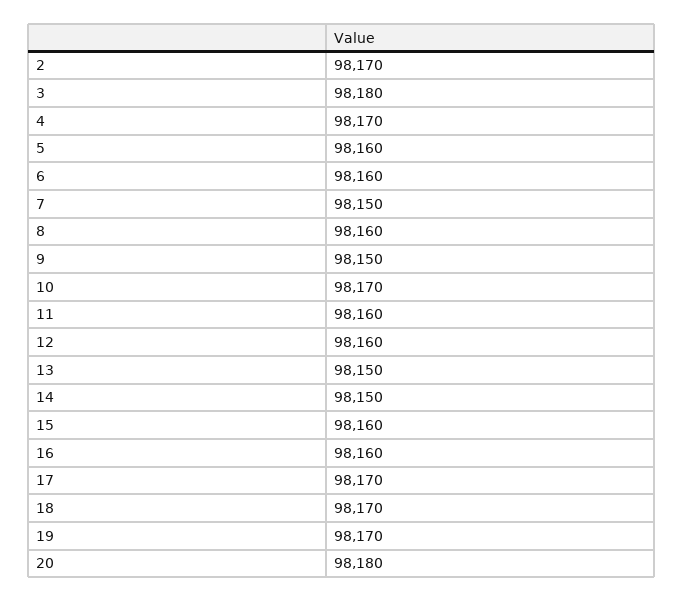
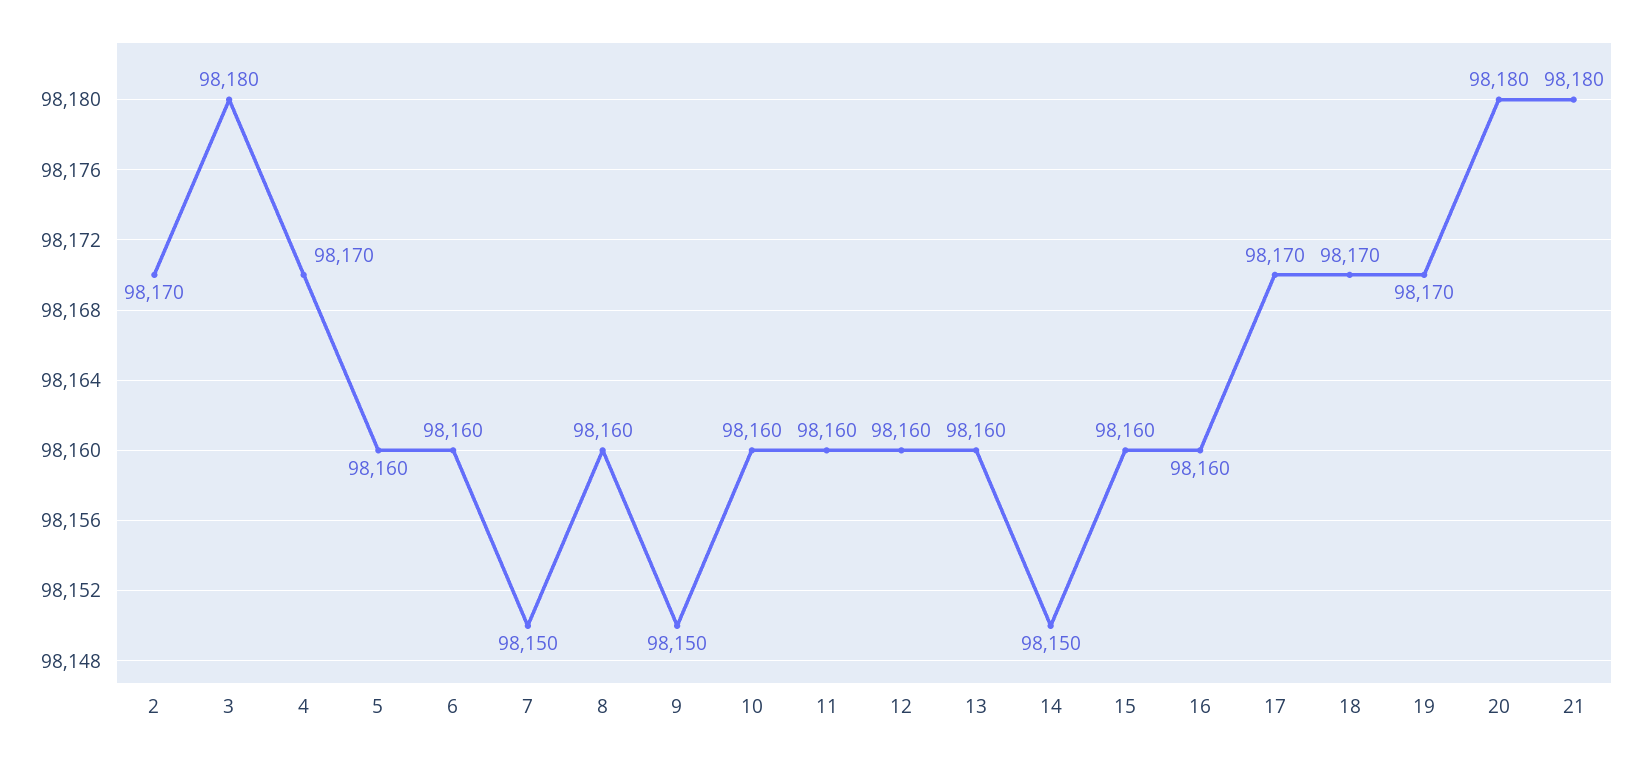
  {
    "2": 98170,
    "3": 98180,
    "4": 98170,
    "5": 98160,
    "6": 98160,
    "7": 98150,
    "8": 98160,
    "9": 98150,
-   "10": 98170,
+   "10": 98160,
    "11": 98160,
    "12": 98160,
-   "13": 98150,
+   "13": 98160,
    "14": 98150,
    "15": 98160,
    "16": 98160,
    "17": 98170,
    "18": 98170,
    "19": 98170,
-   "20": 98180
+   "20": 98180,
+   "21": 98180
  }

